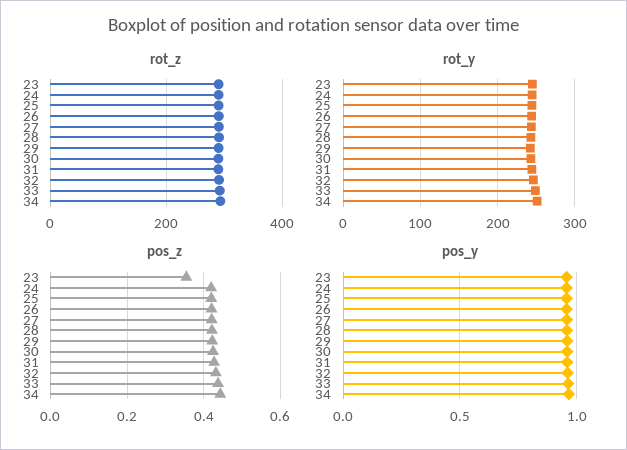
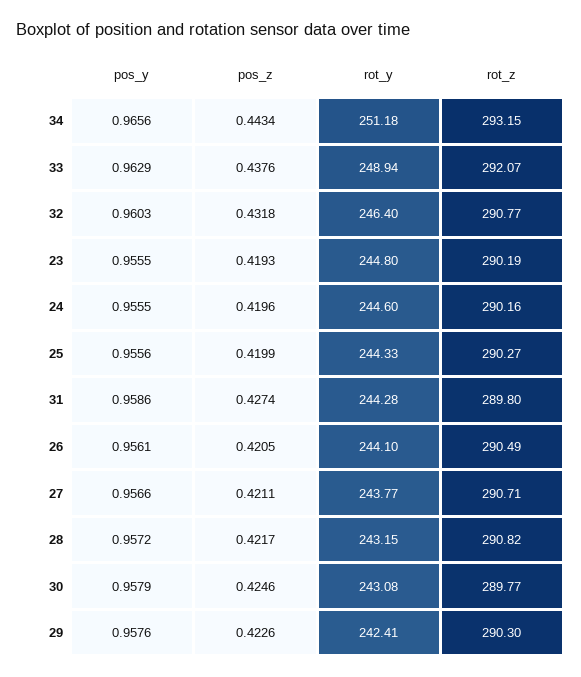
  {
    "rot_z": {
      "23": 290.19,
      "24": 290.16,
      "25": 290.27,
      "26": 290.49,
      "27": 290.71,
      "28": 290.82,
      "29": 290.3,
      "30": 289.77,
      "31": 289.8,
      "32": 290.77,
      "33": 292.07,
      "34": 293.15
    },
    "rot_y": {
      "23": 244.8,
      "24": 244.6,
      "25": 244.33,
      "26": 244.1,
      "27": 243.77,
      "28": 243.15,
      "29": 242.41,
      "30": 243.08,
      "31": 244.28,
      "32": 246.4,
      "33": 248.94,
      "34": 251.18
    },
    "pos_z": {
-     "23": 0.36,
+     "23": 0.4193,
      "24": 0.4196,
      "25": 0.4199,
      "26": 0.4205,
      "27": 0.4211,
      "28": 0.4217,
      "29": 0.4226,
      "30": 0.4246,
      "31": 0.4274,
      "32": 0.4318,
      "33": 0.4376,
      "34": 0.4434
    },
    "pos_y": {
      "23": 0.9555,
      "24": 0.9555,
      "25": 0.9556,
      "26": 0.9561,
      "27": 0.9566,
      "28": 0.9572,
      "29": 0.9576,
      "30": 0.9579,
      "31": 0.9586,
      "32": 0.9603,
      "33": 0.9629,
      "34": 0.9656
    }
  }

